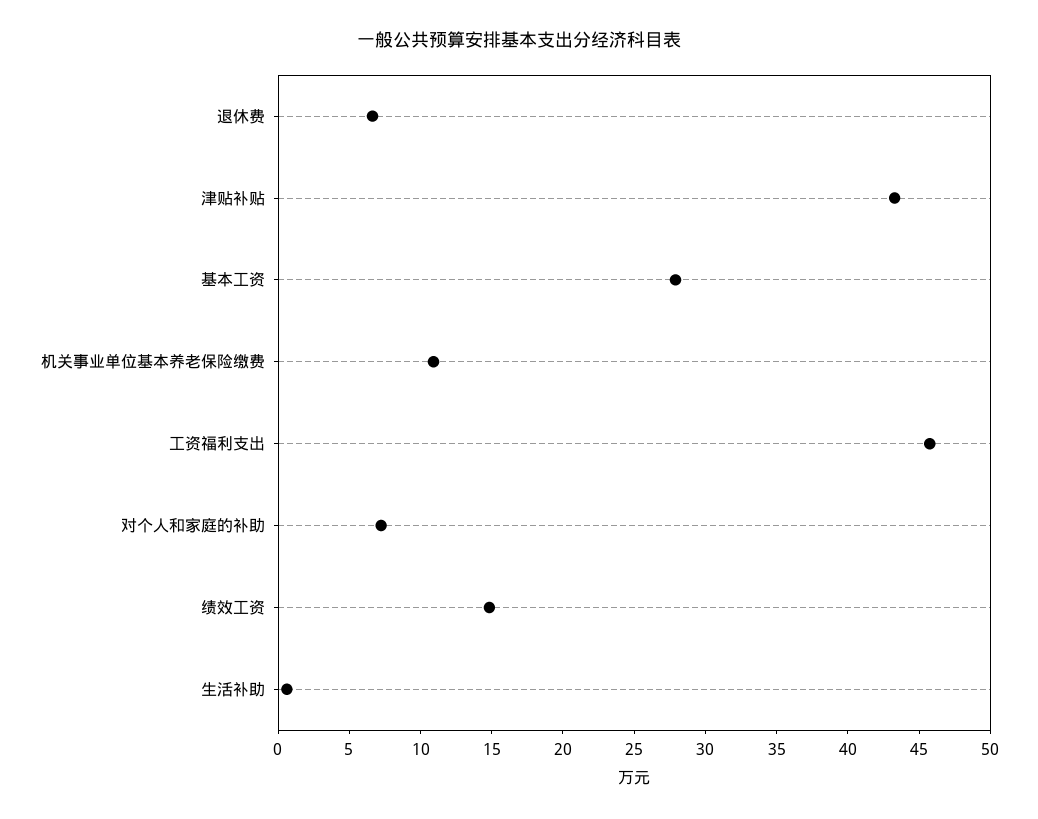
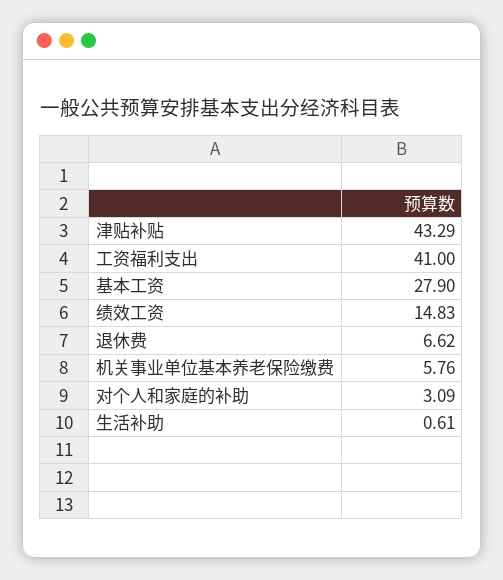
  {
    "退休费": 6.62,
    "津贴补贴": 43.29,
    "基本工资": 27.9,
-   "机关事业单位基本养老保险缴费": 11,
+   "机关事业单位基本养老保险缴费": 5.76,
-   "工资福利支出": 46,
+   "工资福利支出": 41,
-   "对个人和家庭的补助": 7,
+   "对个人和家庭的补助": 3.09,
    "绩效工资": 14.83,
    "生活补助": 0.61
  }

